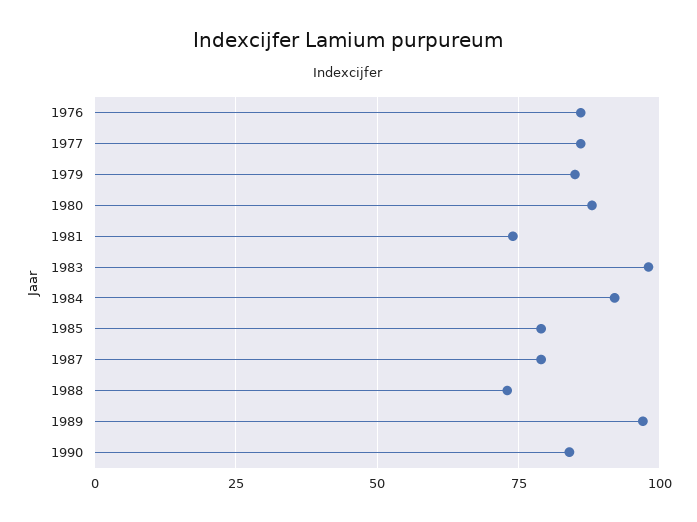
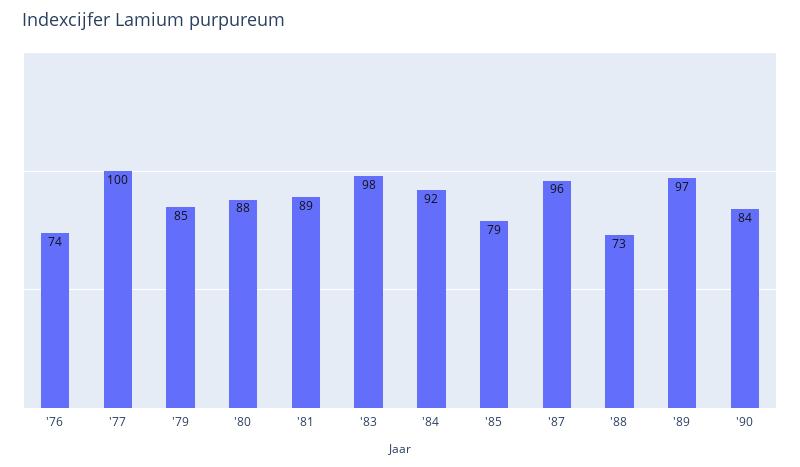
  {
-   "1976": 85,
+   "1976": 74,
-   "1977": 85,
+   "1977": 100,
    "1979": 85,
    "1980": 88,
-   "1981": 75,
+   "1981": 89,
    "1983": 98,
    "1984": 92,
    "1985": 79,
-   "1987": 80,
+   "1987": 96,
    "1988": 73,
    "1989": 97,
    "1990": 84
  }

